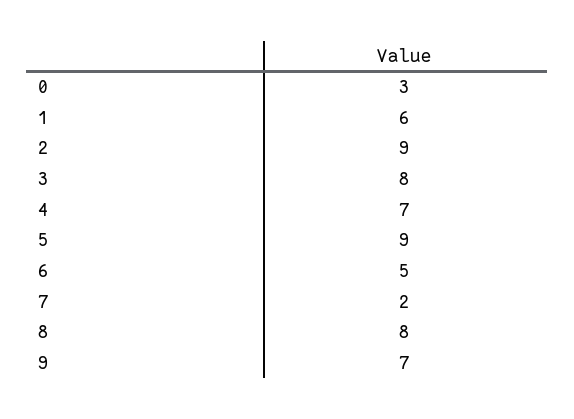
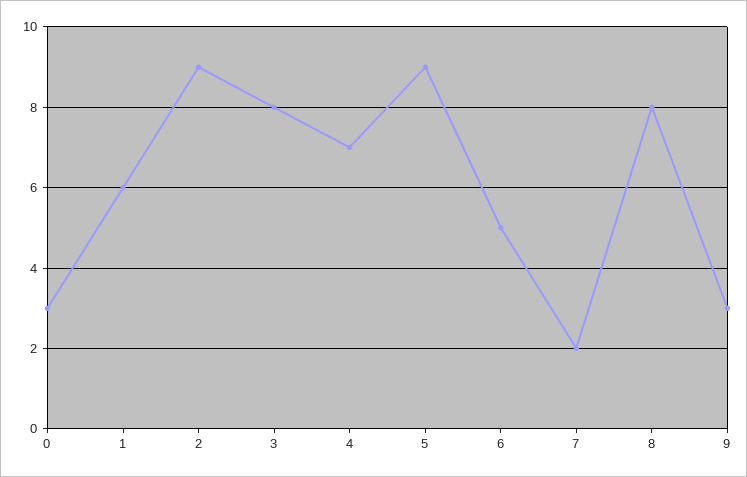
  {
    "0": 3,
    "1": 6,
    "2": 9,
    "3": 8,
    "4": 7,
    "5": 9,
    "6": 5,
    "7": 2,
    "8": 8,
-   "9": 7
+   "9": 3
  }

